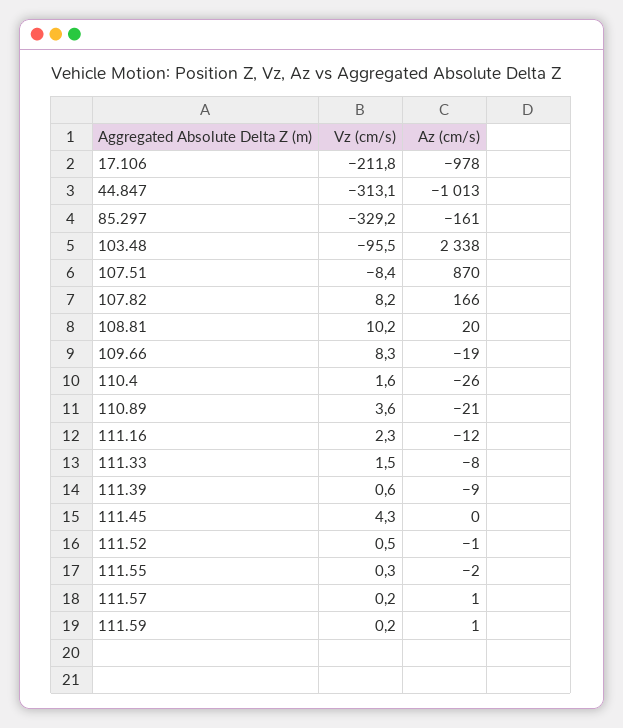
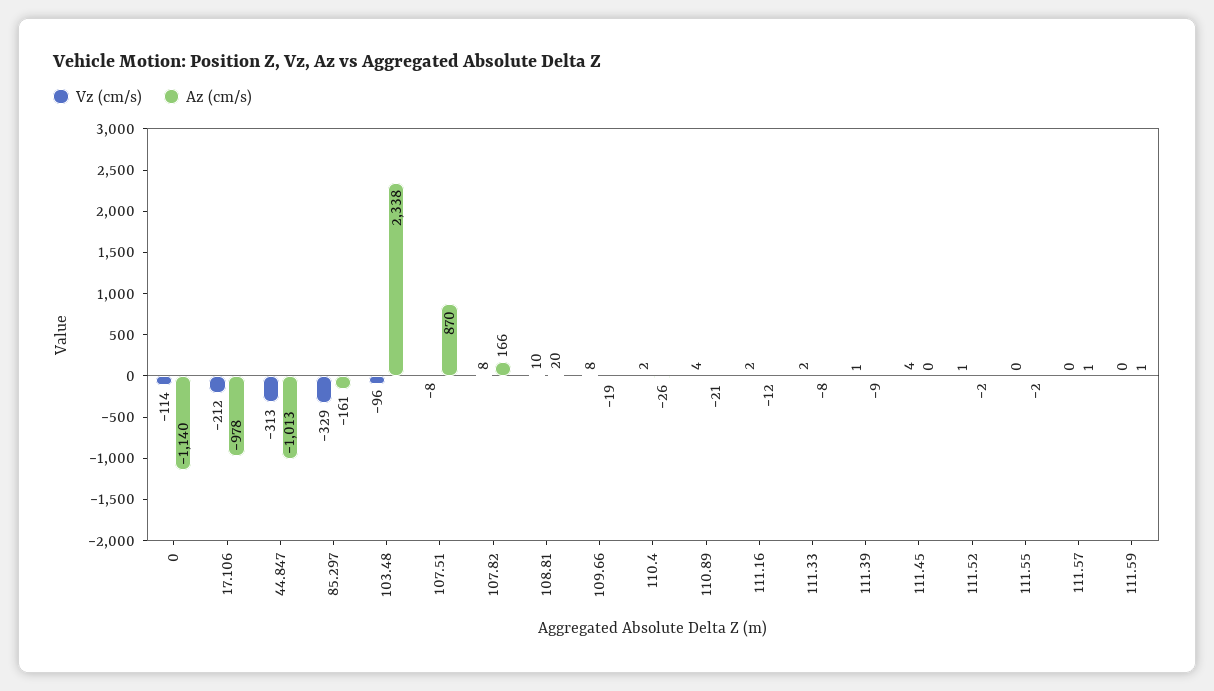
  {
    "Vz (cm/s)": {
      "17.106": -211.8,
      "44.847": -313.1,
      "85.297": -329.2,
      "103.48": -95.5,
      "107.51": -8.4,
      "107.82": 8.2,
      "108.81": 10.2,
      "109.66": 8.3,
      "110.4": 1.6,
      "110.89": 3.6,
      "111.16": 2.3,
      "111.33": 1.5,
      "111.39": 0.6,
      "111.45": 4.3,
      "111.52": 0.5,
      "111.55": 0.3,
      "111.57": 0.2,
-     "111.59": 0.2
+     "111.59": 0.2,
+     "0": -114
    },
    "Az (cm/s)": {
      "17.106": -978,
      "44.847": -1013,
      "85.297": -161,
      "103.48": 2338,
      "107.51": 870,
      "107.82": 166,
      "108.81": 20,
      "109.66": -19,
      "110.4": -26,
      "110.89": -21,
      "111.16": -12,
      "111.33": -8,
      "111.39": -9,
      "111.45": 0,
-     "111.52": -1,
+     "111.52": -2,
      "111.55": -2,
      "111.57": 1,
-     "111.59": 1
+     "111.59": 1,
+     "0": -1140
    }
  }

